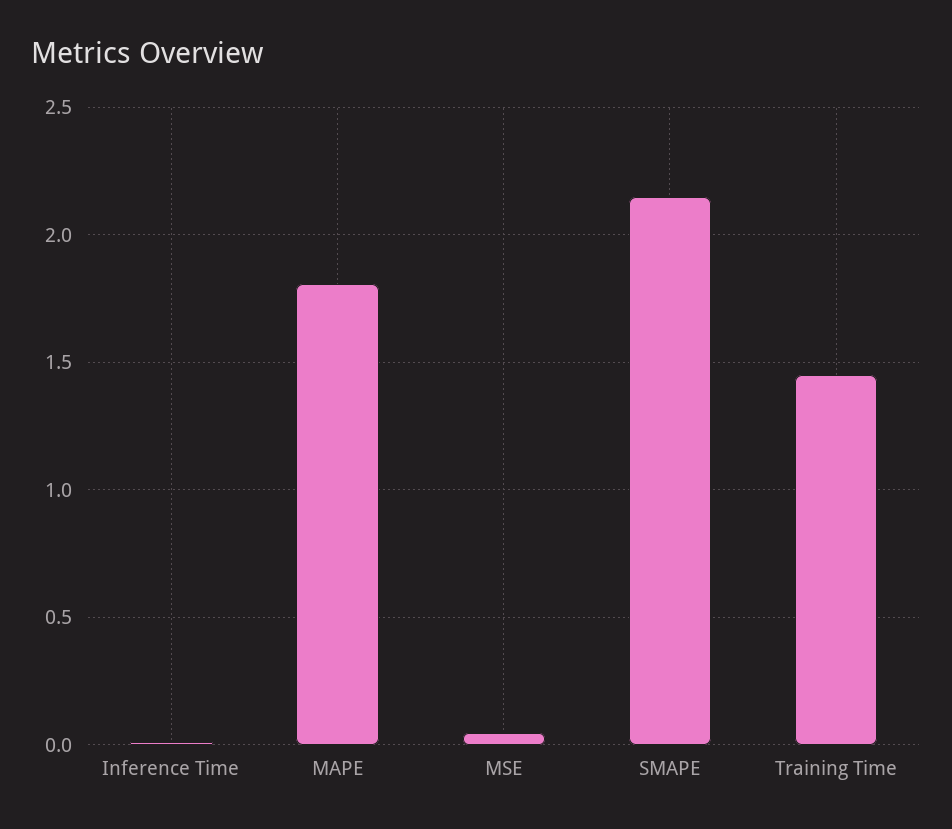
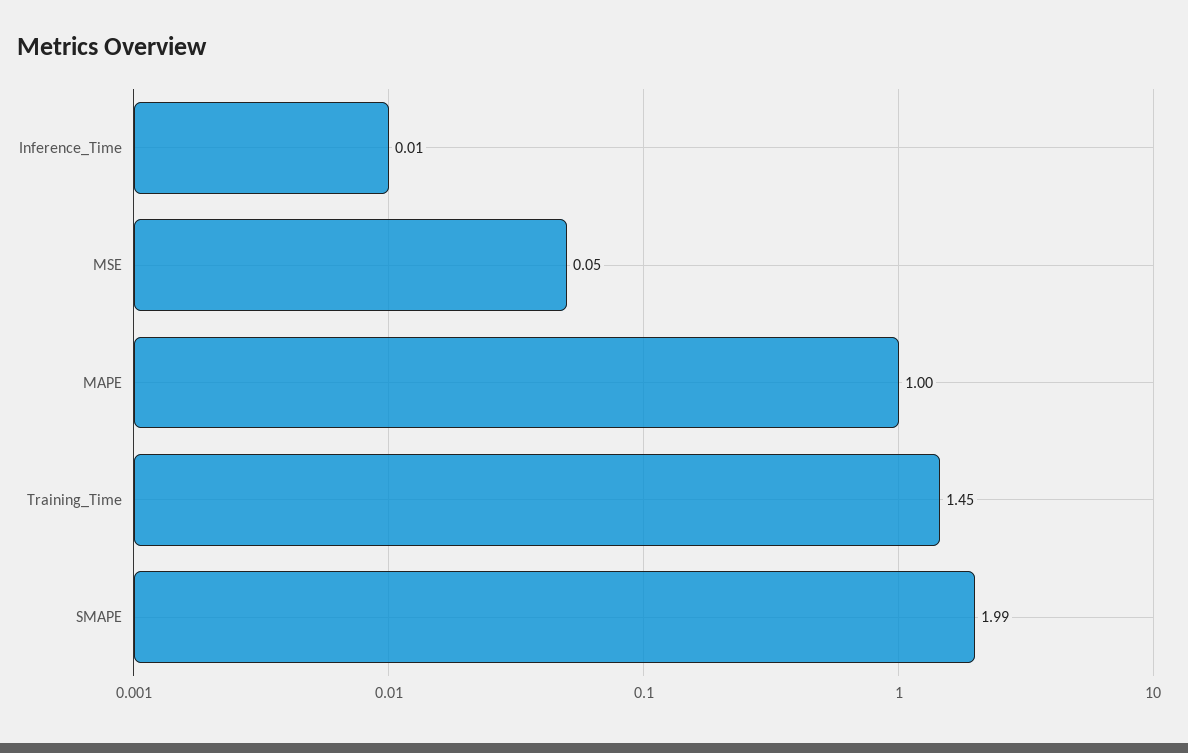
  {
    "Inference Time": 0.01,
-   "MAPE": 1.8,
+   "MAPE": 1,
    "MSE": 0.05,
-   "SMAPE": 2.15,
+   "SMAPE": 1.99,
    "Training Time": 1.45
  }

